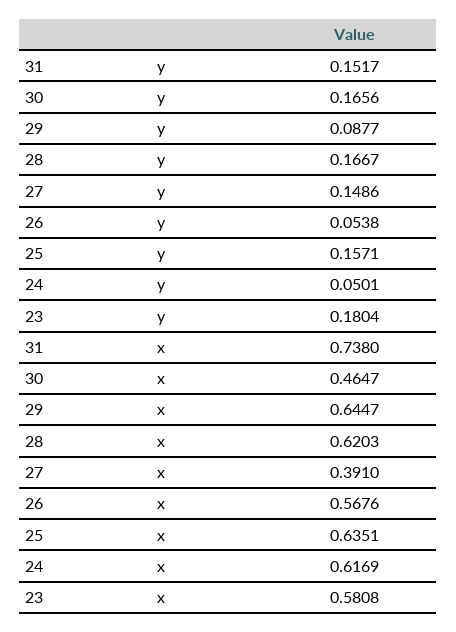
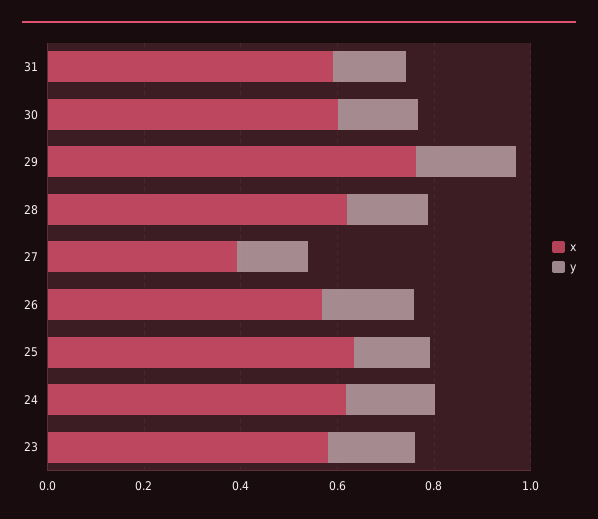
  {
    "y": {
      "31": 0.1517,
      "30": 0.1656,
-     "29": 0.0877,
+     "29": 0.2,
      "28": 0.1667,
      "27": 0.1486,
-     "26": 0.0538,
+     "26": 0.2,
      "25": 0.1571,
-     "24": 0.0501,
+     "24": 0.2,
      "23": 0.1804
    },
    "x": {
-     "31": 0.738,
+     "31": 0.6,
-     "30": 0.4647,
+     "30": 0.6,
-     "29": 0.6447,
+     "29": 0.75,
      "28": 0.6203,
      "27": 0.391,
      "26": 0.5676,
      "25": 0.6351,
      "24": 0.6169,
      "23": 0.5808
    }
  }

